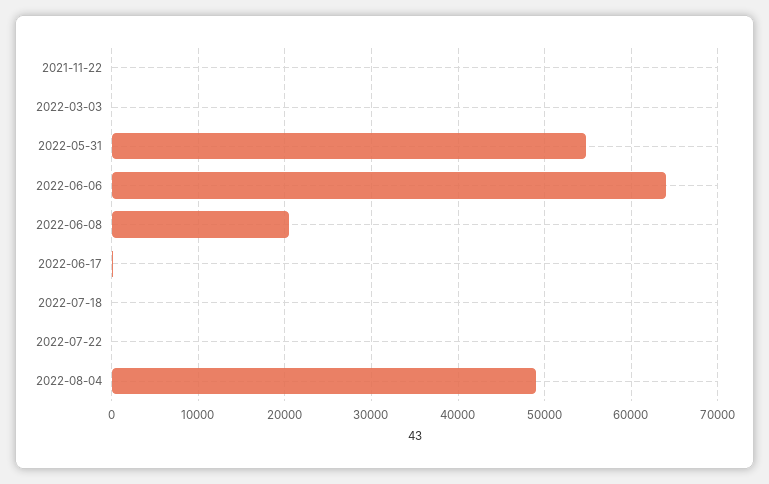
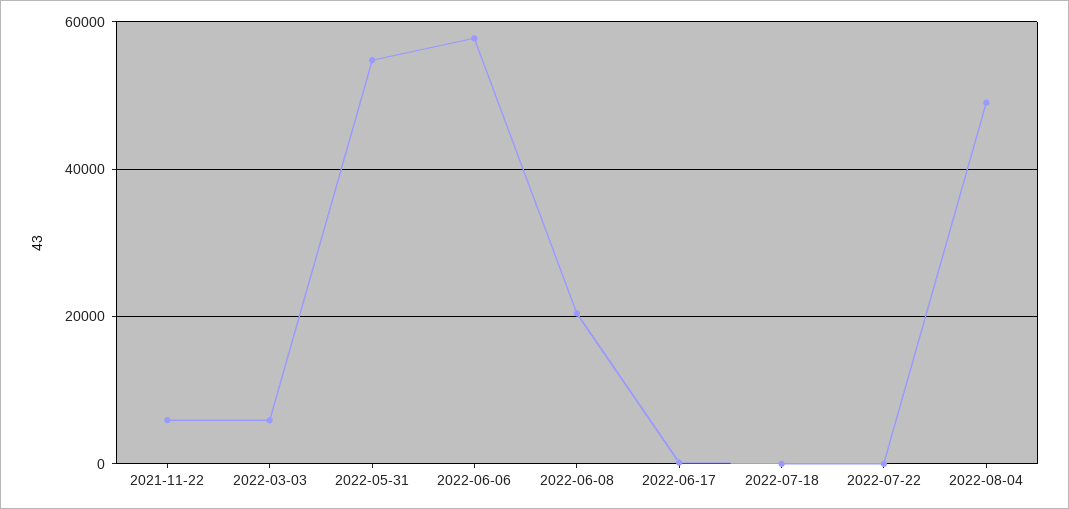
  {
-   "2021-11-22": 0,
+   "2021-11-22": 6000,
-   "2022-03-03": 0,
+   "2022-03-03": 6000,
    "2022-05-31": 55000,
-   "2022-06-06": 64000,
+   "2022-06-06": 58000,
    "2022-06-08": 20000,
    "2022-06-17": 0,
    "2022-07-18": 0,
    "2022-07-22": 0,
    "2022-08-04": 49000
  }

